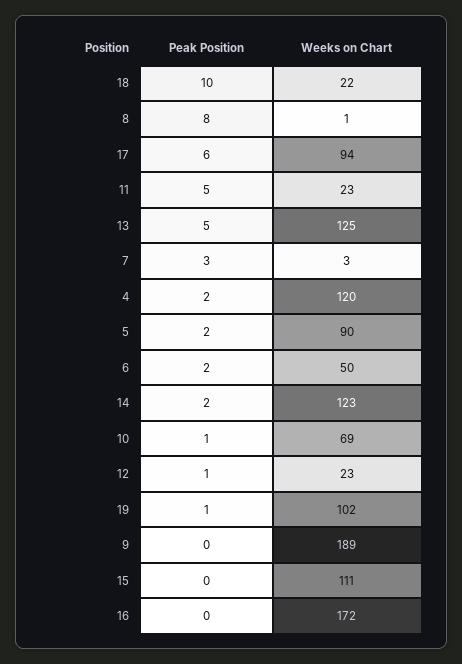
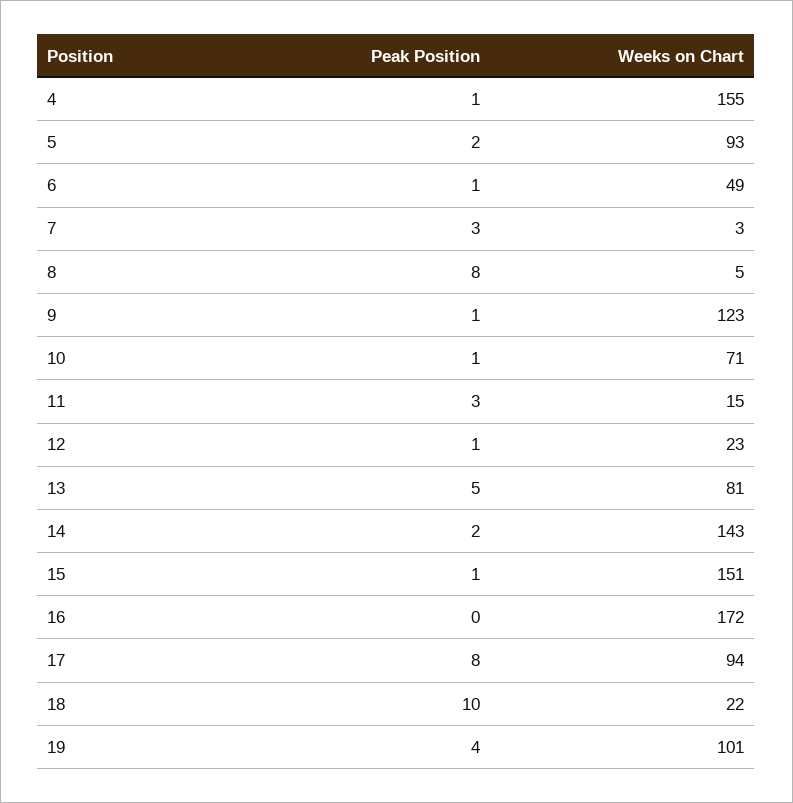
  {
    "Peak Position": {
      "18": 10,
      "8": 8,
-     "17": 6,
+     "17": 8,
-     "11": 5,
+     "11": 3,
      "13": 5,
      "7": 3,
-     "4": 2,
+     "4": 1,
      "5": 2,
-     "6": 2,
+     "6": 1,
      "14": 2,
      "10": 1,
      "12": 1,
-     "19": 1,
+     "19": 4,
-     "9": 0,
+     "9": 1,
-     "15": 0,
+     "15": 1,
      "16": 0
    },
    "Weeks on Chart": {
      "18": 22,
-     "8": 1,
+     "8": 5,
      "17": 94,
-     "11": 23,
+     "11": 15,
-     "13": 125,
+     "13": 81,
      "7": 3,
-     "4": 120,
+     "4": 155,
-     "5": 90,
+     "5": 93,
-     "6": 50,
+     "6": 49,
-     "14": 123,
+     "14": 143,
-     "10": 69,
+     "10": 71,
      "12": 23,
-     "19": 102,
+     "19": 101,
-     "9": 189,
+     "9": 123,
-     "15": 111,
+     "15": 151,
      "16": 172
    }
  }

